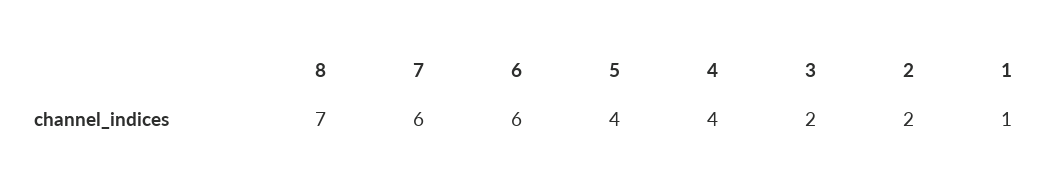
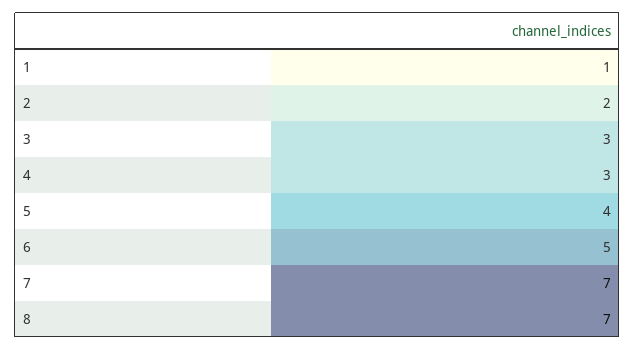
  {
    "8": 7,
-   "7": 6,
+   "7": 7,
-   "6": 6,
+   "6": 5,
    "5": 4,
-   "4": 4,
+   "4": 3,
-   "3": 2,
+   "3": 3,
    "2": 2,
    "1": 1
  }

